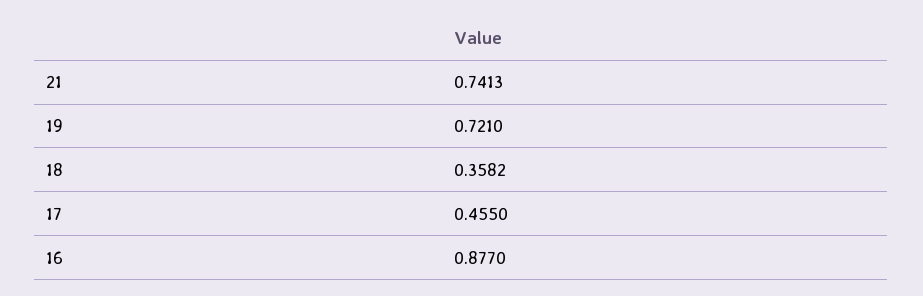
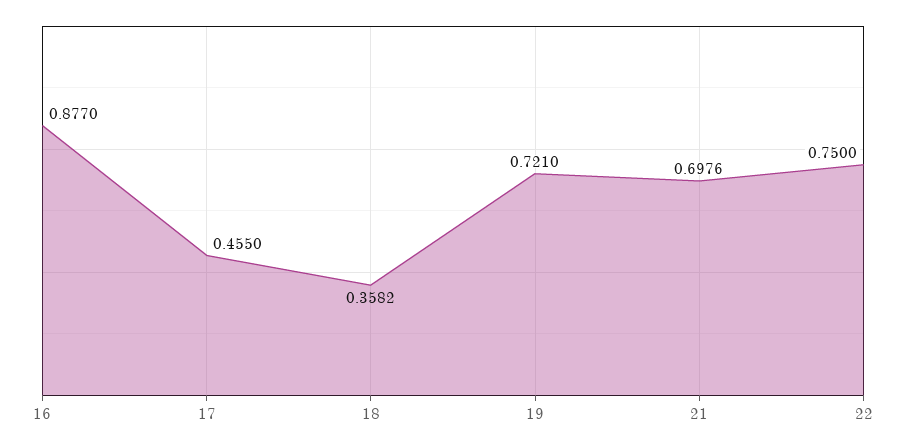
  {
-   "21": 0.7413,
+   "21": 0.6976,
    "19": 0.721,
    "18": 0.3582,
    "17": 0.455,
-   "16": 0.877
+   "16": 0.877,
+   "22": 0.75
  }

